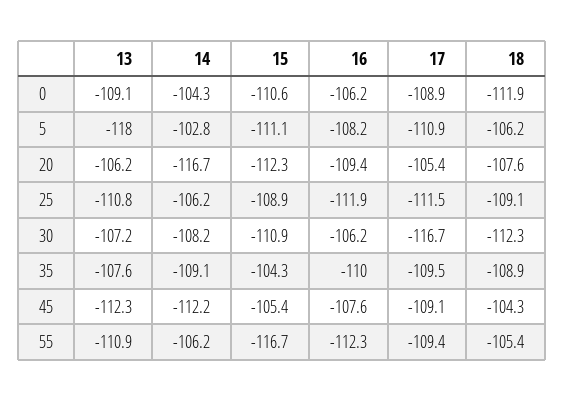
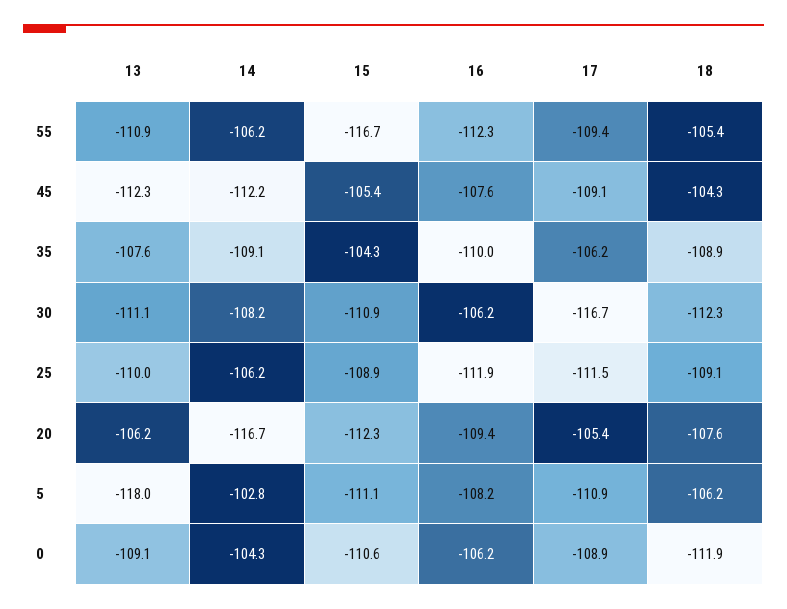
  {
    "13": {
      "0": -109.1,
      "5": -118,
      "20": -106.2,
-     "25": -110.8,
+     "25": -110,
-     "30": -107.2,
+     "30": -111.1,
      "35": -107.6,
      "45": -112.3,
      "55": -110.9
    },
    "14": {
      "0": -104.3,
      "5": -102.8,
      "20": -116.7,
      "25": -106.2,
      "30": -108.2,
      "35": -109.1,
      "45": -112.2,
      "55": -106.2
    },
    "15": {
      "0": -110.6,
      "5": -111.1,
      "20": -112.3,
      "25": -108.9,
      "30": -110.9,
      "35": -104.3,
      "45": -105.4,
      "55": -116.7
    },
    "16": {
      "0": -106.2,
      "5": -108.2,
      "20": -109.4,
      "25": -111.9,
      "30": -106.2,
      "35": -110,
      "45": -107.6,
      "55": -112.3
    },
    "17": {
      "0": -108.9,
      "5": -110.9,
      "20": -105.4,
      "25": -111.5,
      "30": -116.7,
-     "35": -109.5,
+     "35": -106.2,
      "45": -109.1,
      "55": -109.4
    },
    "18": {
      "0": -111.9,
      "5": -106.2,
      "20": -107.6,
      "25": -109.1,
      "30": -112.3,
      "35": -108.9,
      "45": -104.3,
      "55": -105.4
    }
  }

